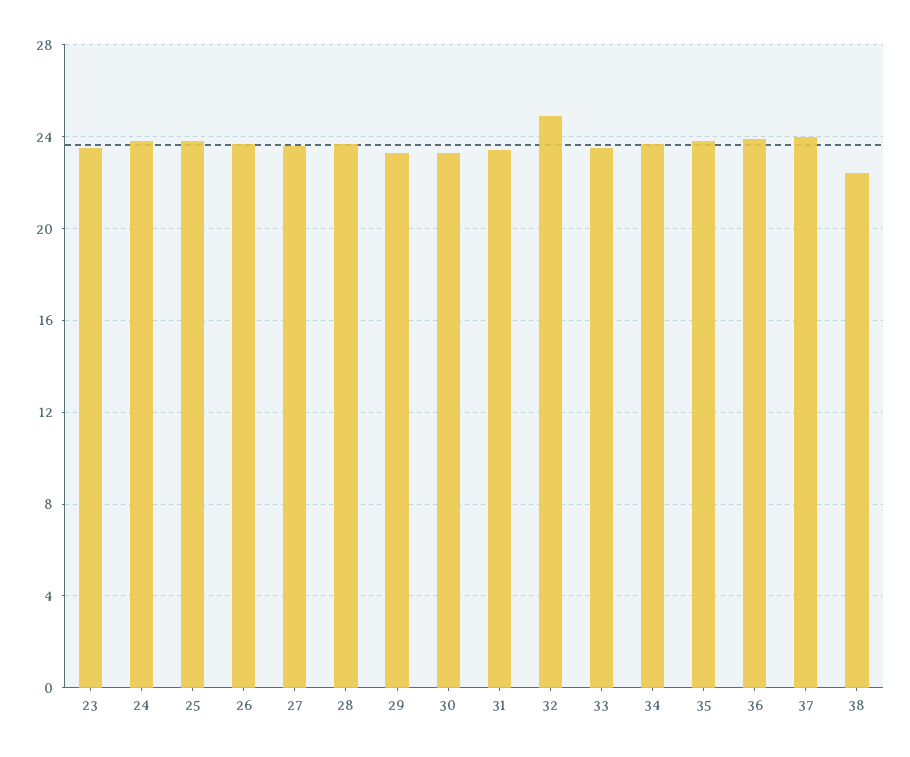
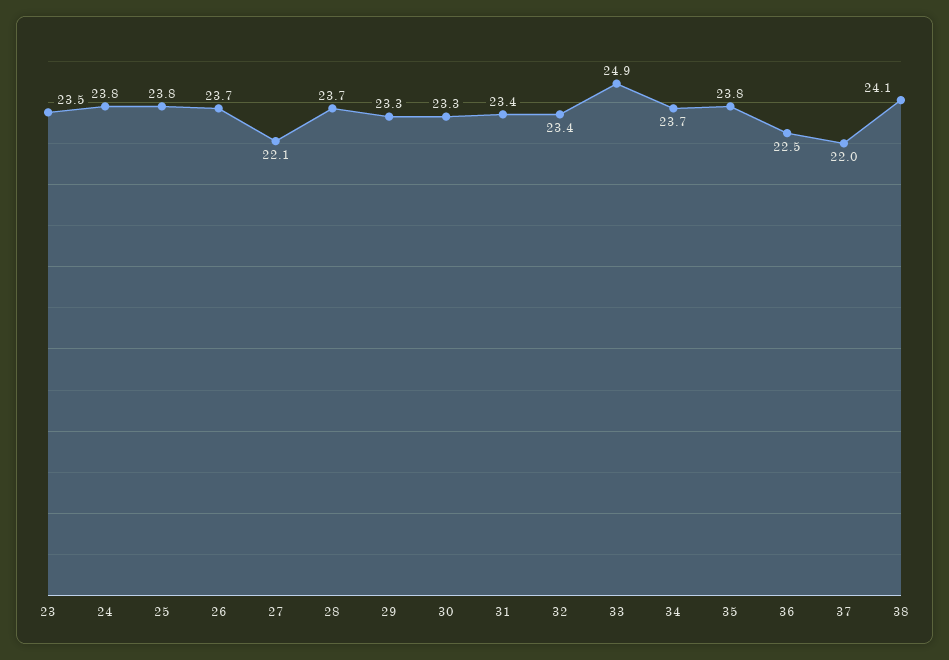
  {
    "23": 23.5,
    "24": 23.8,
    "25": 23.8,
    "26": 23.7,
-   "27": 23.5,
+   "27": 22.1,
    "28": 23.7,
    "29": 23.3,
    "30": 23.3,
    "31": 23.4,
-   "32": 25,
+   "32": 23.4,
-   "33": 23.5,
+   "33": 24.9,
    "34": 23.7,
    "35": 23.8,
-   "36": 24,
+   "36": 22.5,
-   "37": 24,
+   "37": 22,
-   "38": 22.5
+   "38": 24.1
  }

